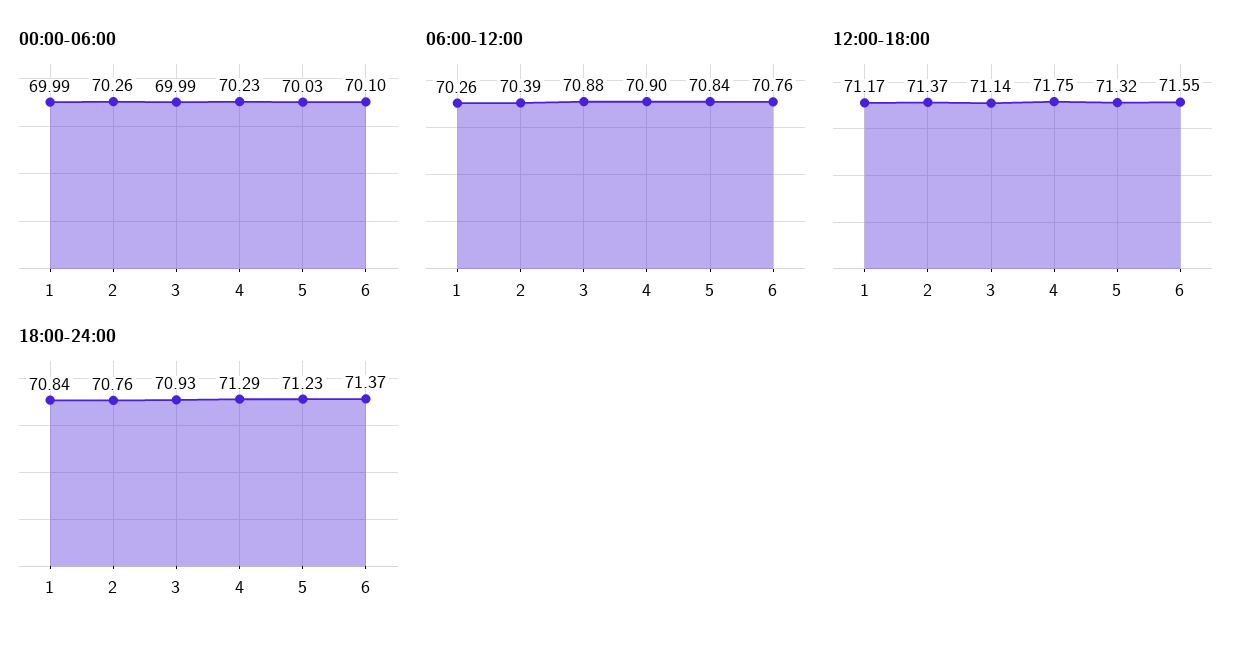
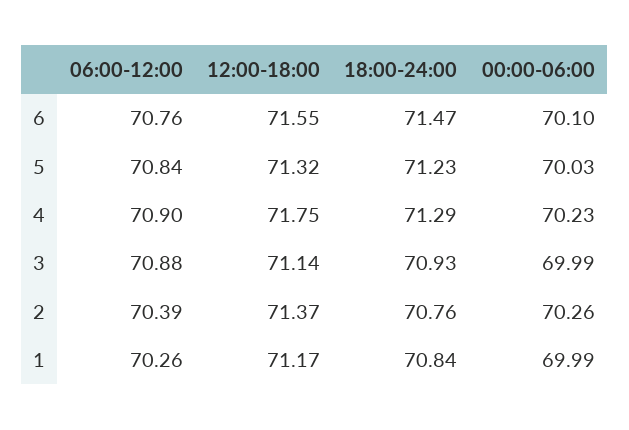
  {
    "00:00-06:00": {
      "1": 69.99,
      "2": 70.26,
      "3": 69.99,
      "4": 70.23,
      "5": 70.03,
      "6": 70.1
    },
    "06:00-12:00": {
      "1": 70.26,
      "2": 70.39,
      "3": 70.88,
      "4": 70.9,
      "5": 70.84,
      "6": 70.76
    },
    "12:00-18:00": {
      "1": 71.17,
      "2": 71.37,
      "3": 71.14,
      "4": 71.75,
      "5": 71.32,
      "6": 71.55
    },
    "18:00-24:00": {
      "1": 70.84,
      "2": 70.76,
      "3": 70.93,
      "4": 71.29,
      "5": 71.23,
-     "6": 71.37
+     "6": 71.47
    }
  }

